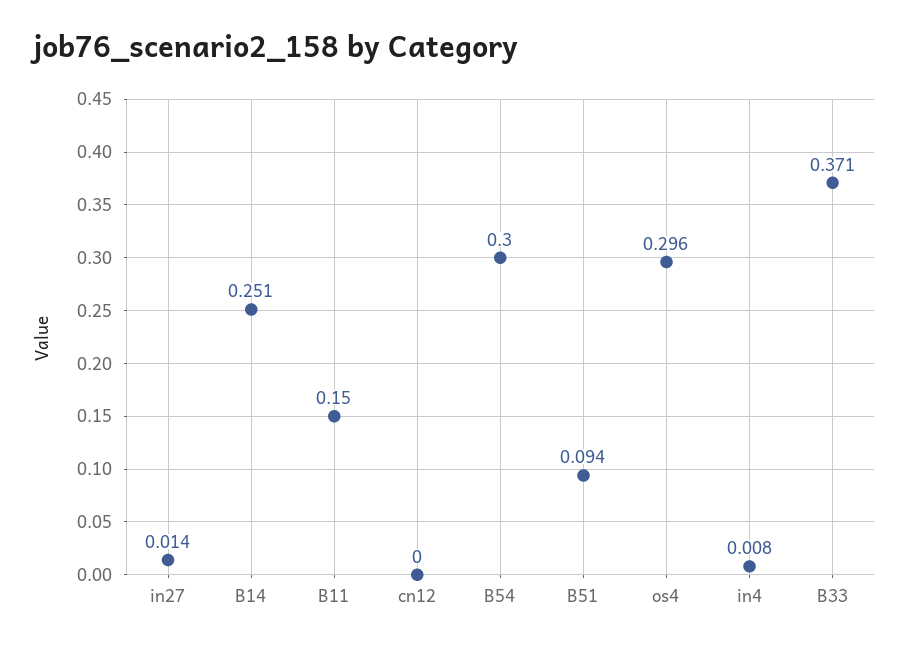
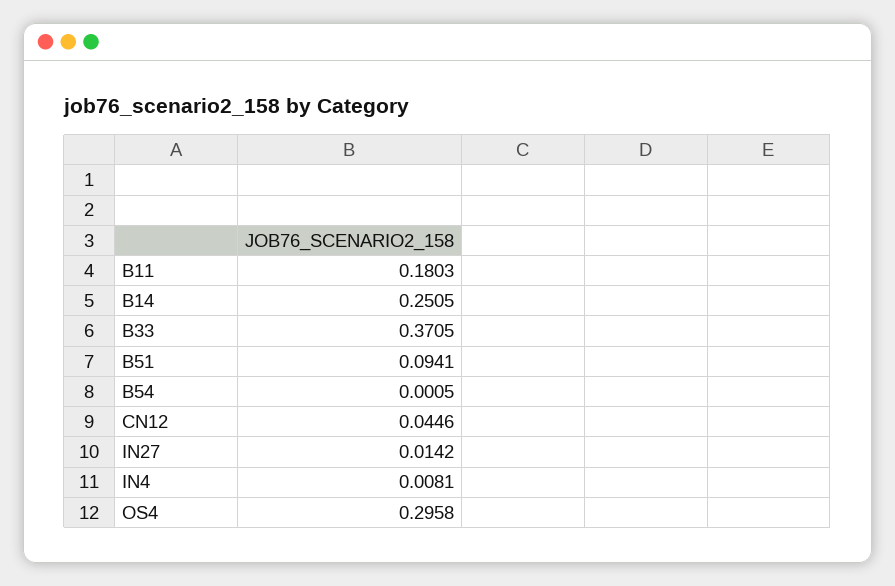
  {
    "in27": 0.0142,
    "B14": 0.2505,
-   "B11": 0.15,
+   "B11": 0.1803,
-   "cn12": 0,
+   "cn12": 0.0446,
-   "B54": 0.3,
+   "B54": 0.0005,
    "B51": 0.0941,
    "os4": 0.2958,
    "in4": 0.0081,
    "B33": 0.3705
  }

